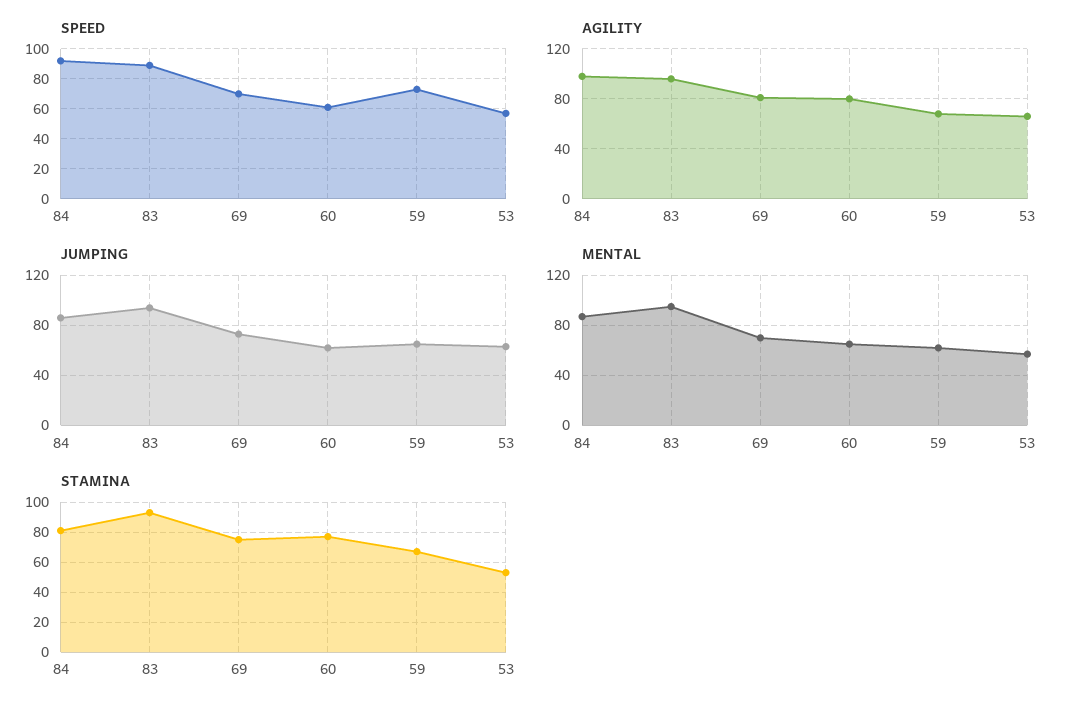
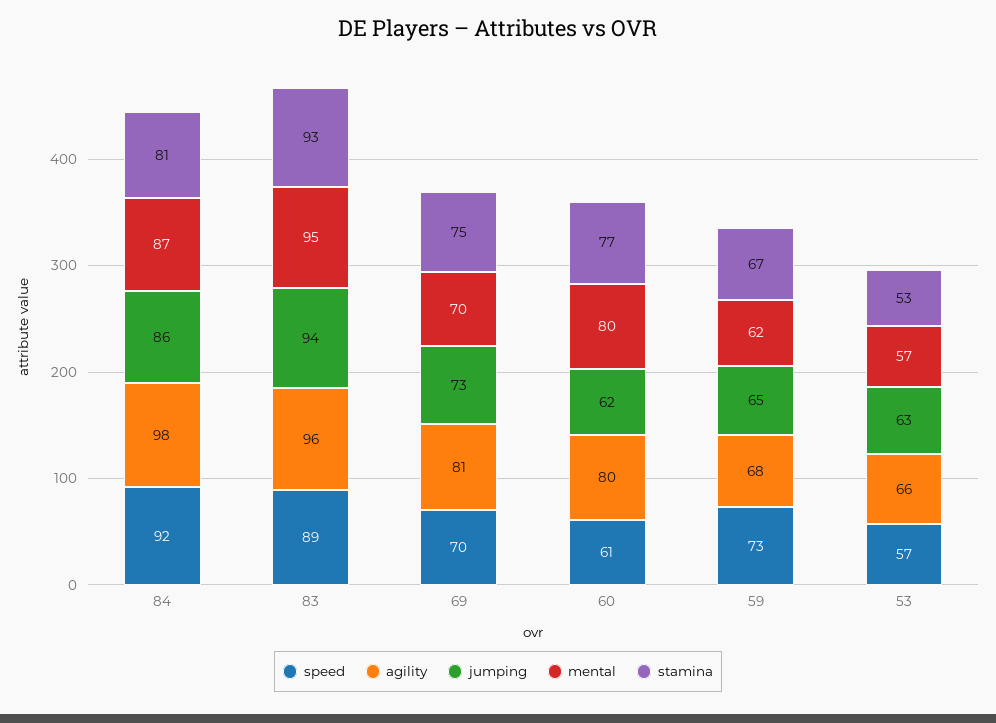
  {
    "SPEED": {
      "84": 92,
      "83": 89,
      "69": 70,
      "60": 61,
      "59": 73,
      "53": 57
    },
    "AGILITY": {
      "84": 98,
      "83": 96,
      "69": 81,
      "60": 80,
      "59": 68,
      "53": 66
    },
    "JUMPING": {
      "84": 86,
      "83": 94,
      "69": 73,
      "60": 62,
      "59": 65,
      "53": 63
    },
    "MENTAL": {
      "84": 87,
      "83": 95,
      "69": 70,
-     "60": 65,
+     "60": 80,
      "59": 62,
      "53": 57
    },
    "STAMINA": {
      "84": 81,
      "83": 93,
      "69": 75,
      "60": 77,
      "59": 67,
      "53": 53
    }
  }

